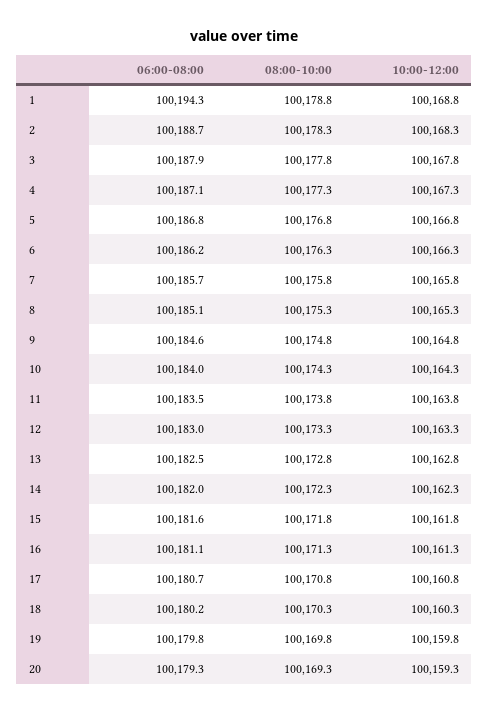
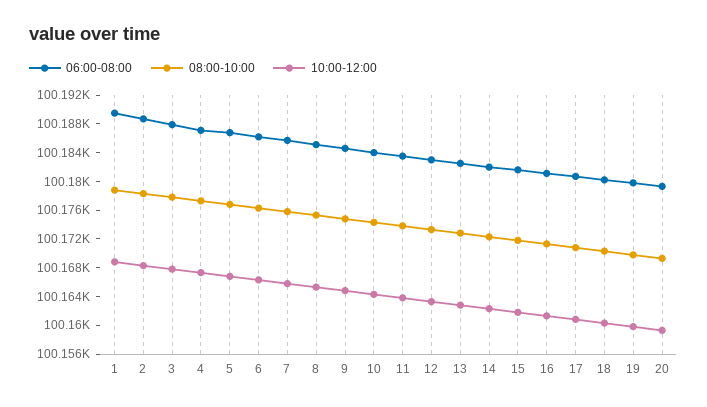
  {
    "06:00-08:00": {
-     "1": 100194.3,
+     "1": 100190,
      "2": 100188.7,
      "3": 100187.9,
      "4": 100187.1,
      "5": 100186.8,
      "6": 100186.2,
      "7": 100185.7,
      "8": 100185.1,
      "9": 100184.6,
      "10": 100184,
      "11": 100183.5,
      "12": 100183,
      "13": 100182.5,
      "14": 100182,
      "15": 100181.6,
      "16": 100181.1,
      "17": 100180.7,
      "18": 100180.2,
      "19": 100179.8,
      "20": 100179.3
    },
    "08:00-10:00": {
      "1": 100178.8,
      "2": 100178.3,
      "3": 100177.8,
      "4": 100177.3,
      "5": 100176.8,
      "6": 100176.3,
      "7": 100175.8,
      "8": 100175.3,
      "9": 100174.8,
      "10": 100174.3,
      "11": 100173.8,
      "12": 100173.3,
      "13": 100172.8,
      "14": 100172.3,
      "15": 100171.8,
      "16": 100171.3,
      "17": 100170.8,
      "18": 100170.3,
      "19": 100169.8,
      "20": 100169.3
    },
    "10:00-12:00": {
      "1": 100168.8,
      "2": 100168.3,
      "3": 100167.8,
      "4": 100167.3,
      "5": 100166.8,
      "6": 100166.3,
      "7": 100165.8,
      "8": 100165.3,
      "9": 100164.8,
      "10": 100164.3,
      "11": 100163.8,
      "12": 100163.3,
      "13": 100162.8,
      "14": 100162.3,
      "15": 100161.8,
      "16": 100161.3,
      "17": 100160.8,
      "18": 100160.3,
      "19": 100159.8,
      "20": 100159.3
    }
  }

